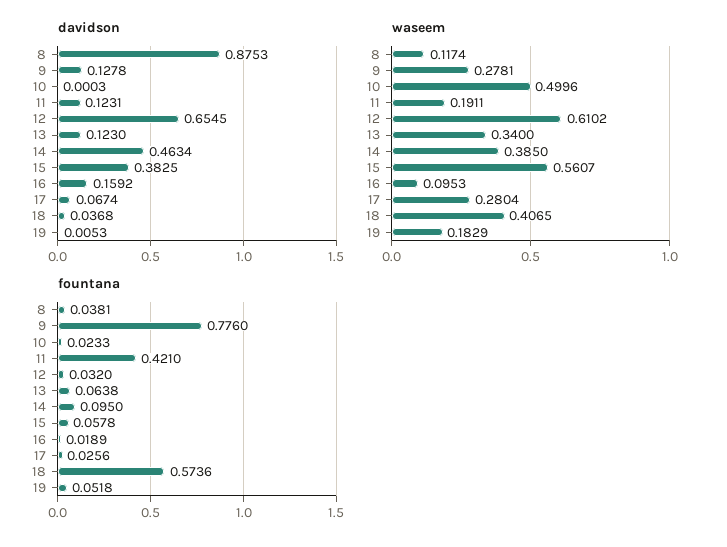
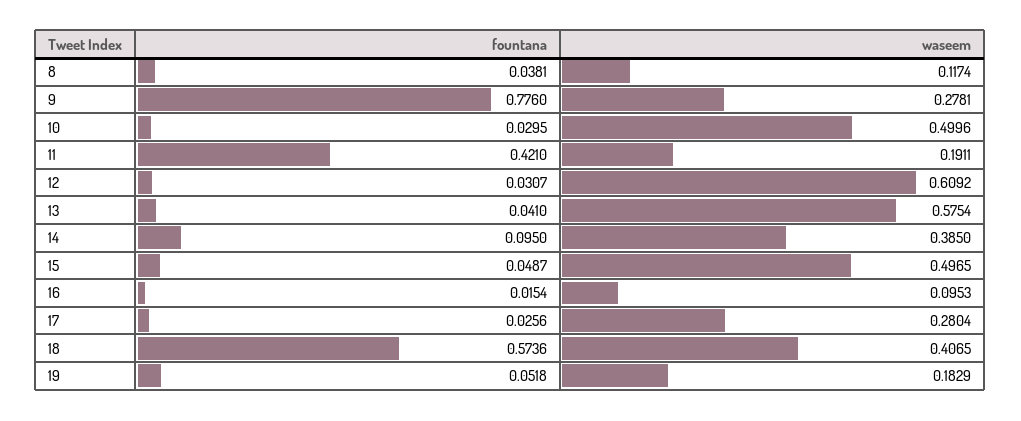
  {
-   "davidson": {
-     "8": 0.8753,
-     "9": 0.1278,
-     "10": 0.0003,
-     "11": 0.1231,
-     "12": 0.6545,
-     "13": 0.123,
-     "14": 0.4634,
-     "15": 0.3825,
-     "16": 0.1592,
-     "17": 0.0674,
-     "18": 0.0368,
-     "19": 0.0053
-   },
    "waseem": {
      "8": 0.1174,
      "9": 0.2781,
      "10": 0.4996,
      "11": 0.1911,
-     "12": 0.6102,
+     "12": 0.6092,
-     "13": 0.34,
+     "13": 0.5754,
      "14": 0.385,
-     "15": 0.5607,
+     "15": 0.4965,
      "16": 0.0953,
      "17": 0.2804,
      "18": 0.4065,
      "19": 0.1829
    },
    "fountana": {
      "8": 0.0381,
      "9": 0.776,
-     "10": 0.0233,
+     "10": 0.0295,
      "11": 0.421,
-     "12": 0.032,
+     "12": 0.0307,
-     "13": 0.0638,
+     "13": 0.041,
      "14": 0.095,
-     "15": 0.0578,
+     "15": 0.0487,
-     "16": 0.0189,
+     "16": 0.0154,
      "17": 0.0256,
      "18": 0.5736,
      "19": 0.0518
    }
  }

